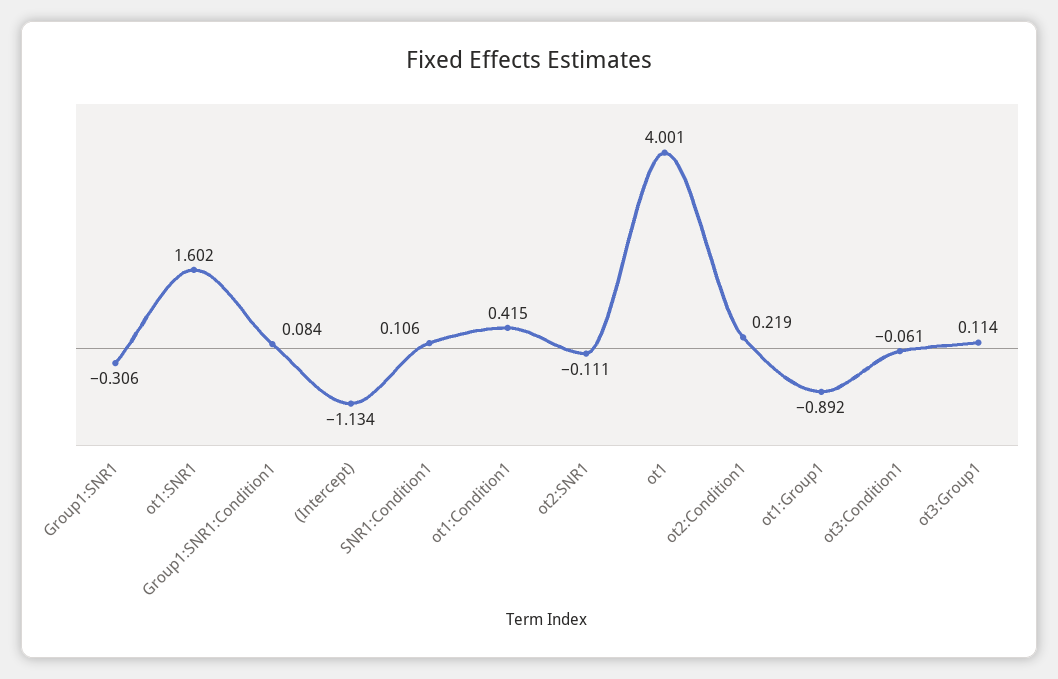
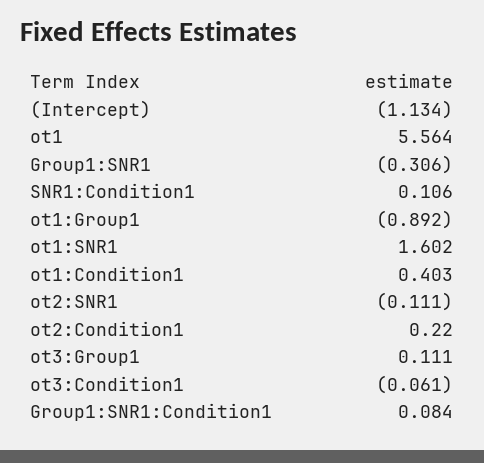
  {
    "Group1:SNR1": -0.306,
    "ot1:SNR1": 1.602,
    "Group1:SNR1:Condition1": 0.084,
    "(Intercept)": -1.134,
    "SNR1:Condition1": 0.106,
-   "ot1:Condition1": 0.415,
+   "ot1:Condition1": 0.403,
    "ot2:SNR1": -0.111,
-   "ot1": 4.001,
+   "ot1": 5.564,
-   "ot2:Condition1": 0.219,
+   "ot2:Condition1": 0.22,
    "ot1:Group1": -0.892,
    "ot3:Condition1": -0.061,
-   "ot3:Group1": 0.114
+   "ot3:Group1": 0.111
  }

